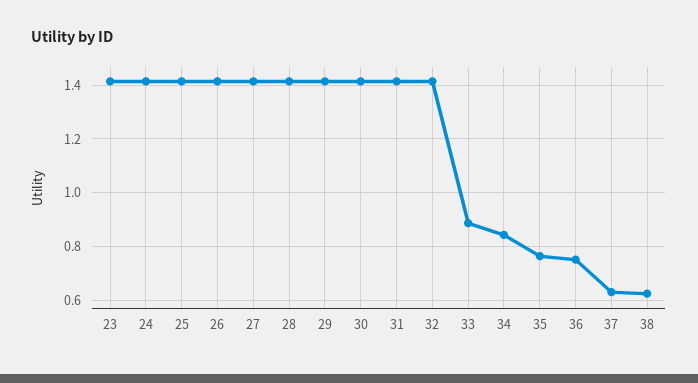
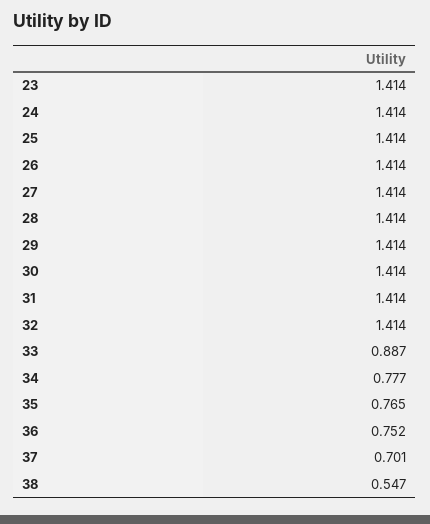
  {
    "23": 1.414,
    "24": 1.414,
    "25": 1.414,
    "26": 1.414,
    "27": 1.414,
    "28": 1.414,
    "29": 1.414,
    "30": 1.414,
    "31": 1.414,
    "32": 1.414,
    "33": 0.887,
-   "34": 0.85,
+   "34": 0.777,
    "35": 0.765,
    "36": 0.752,
-   "37": 0.625,
+   "37": 0.701,
-   "38": 0.625
+   "38": 0.547
  }

